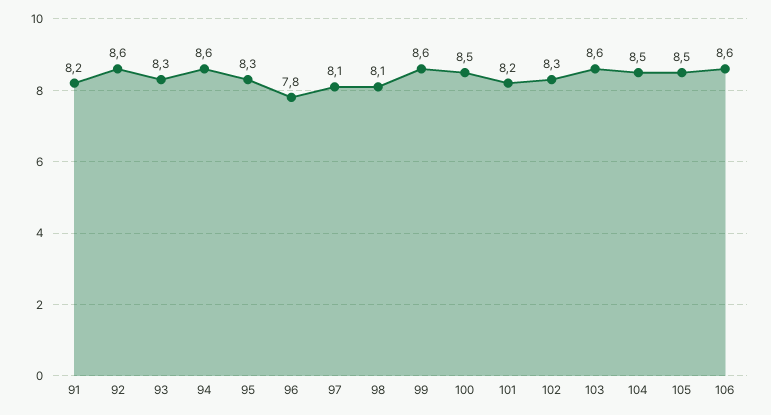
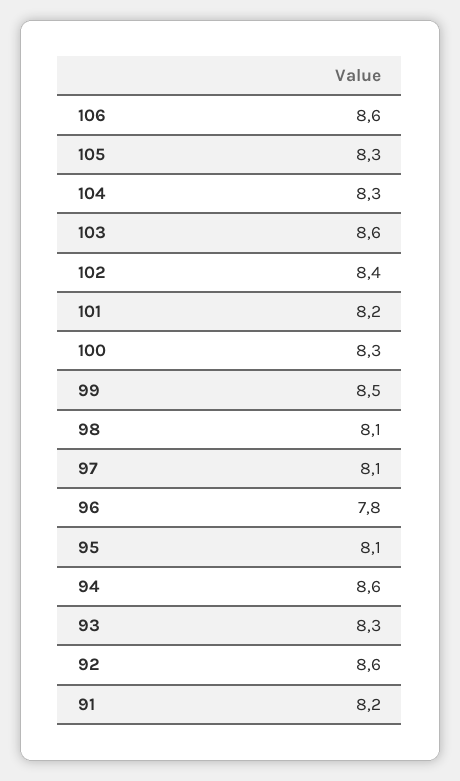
  {
    "91": 8.2,
    "92": 8.6,
    "93": 8.3,
    "94": 8.6,
-   "95": 8.3,
+   "95": 8.1,
    "96": 7.8,
    "97": 8.1,
    "98": 8.1,
-   "99": 8.6,
+   "99": 8.5,
-   "100": 8.5,
+   "100": 8.3,
    "101": 8.2,
-   "102": 8.3,
+   "102": 8.4,
    "103": 8.6,
-   "104": 8.5,
+   "104": 8.3,
-   "105": 8.5,
+   "105": 8.3,
    "106": 8.6
  }

